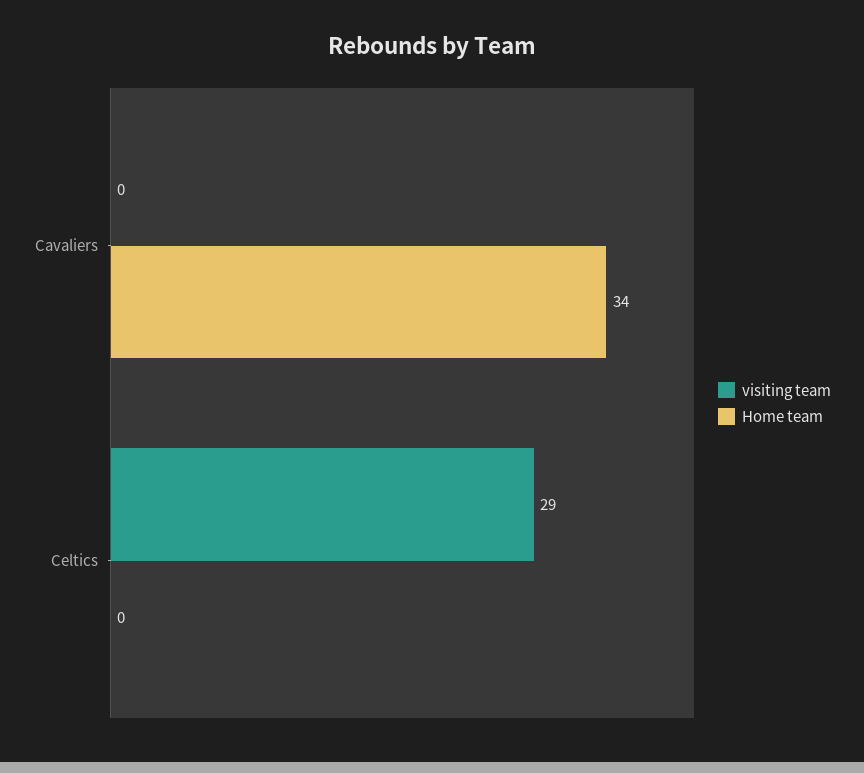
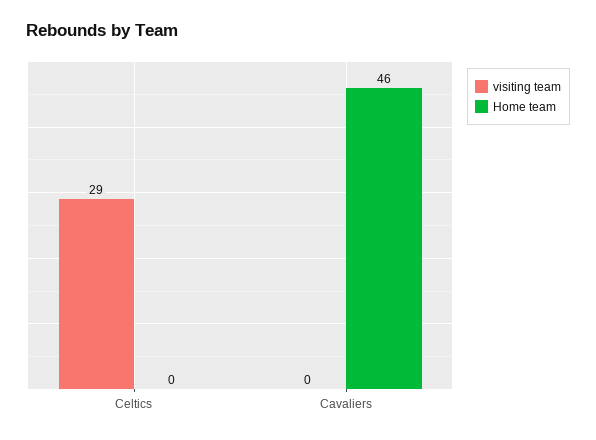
  {
    "visiting team": {
      "Cavaliers": 0,
      "Celtics": 29
    },
    "Home team": {
-     "Cavaliers": 34,
+     "Cavaliers": 46,
      "Celtics": 0
    }
  }

